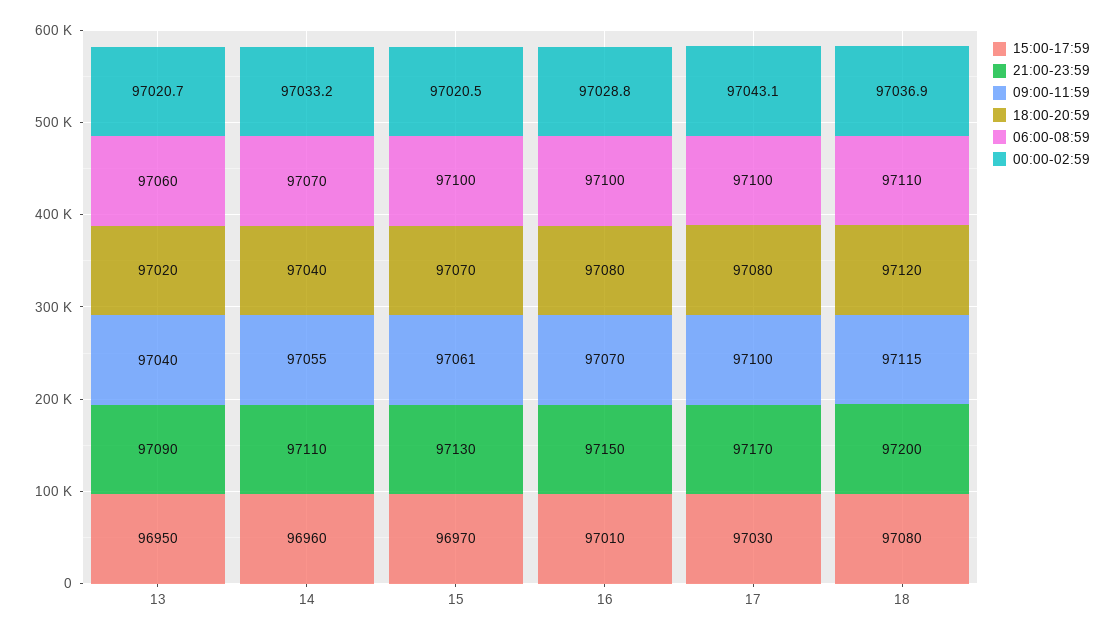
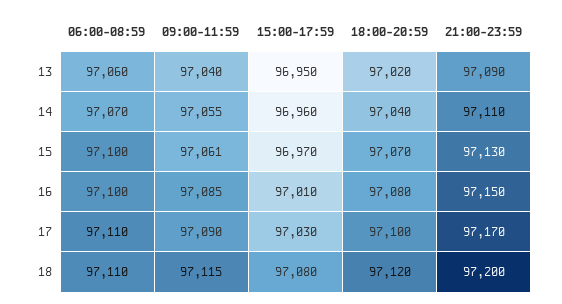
  {
    "15:00-17:59": {
      "13": 96950,
      "14": 96960,
      "15": 96970,
      "16": 97010,
      "17": 97030,
      "18": 97080
    },
    "21:00-23:59": {
      "13": 97090,
      "14": 97110,
      "15": 97130,
      "16": 97150,
      "17": 97170,
      "18": 97200
    },
    "09:00-11:59": {
      "13": 97040,
      "14": 97055,
      "15": 97061,
-     "16": 97070,
+     "16": 97085,
-     "17": 97100,
+     "17": 97090,
      "18": 97115
    },
    "18:00-20:59": {
      "13": 97020,
      "14": 97040,
      "15": 97070,
      "16": 97080,
-     "17": 97080,
+     "17": 97100,
      "18": 97120
    },
    "06:00-08:59": {
      "13": 97060,
      "14": 97070,
      "15": 97100,
      "16": 97100,
-     "17": 97100,
+     "17": 97110,
      "18": 97110
-   },
+   }
-   "00:00-02:59": {
-     "13": 97020.7,
-     "14": 97033.2,
-     "15": 97020.5,
-     "16": 97028.8,
-     "17": 97043.1,
-     "18": 97036.9
-   }
  }

